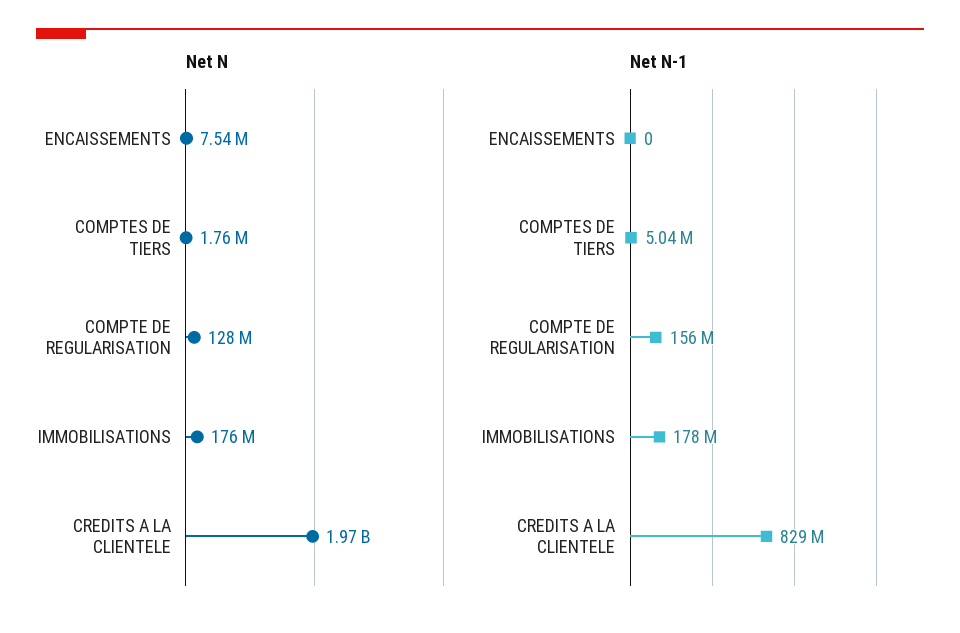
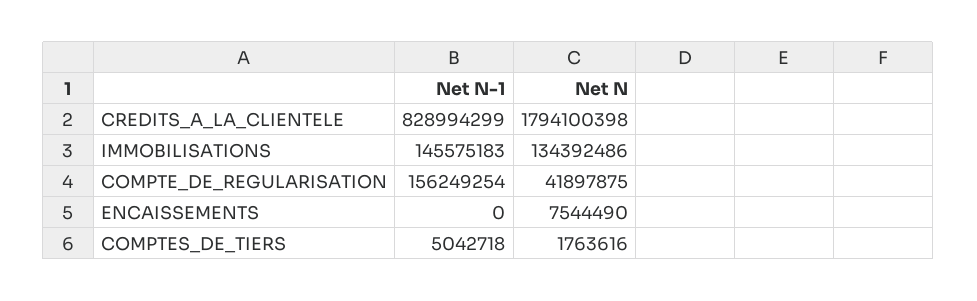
  {
    "Net N": {
      "ENCAISSEMENTS": 7544490,
      "COMPTES DE TIERS": 1763616,
-     "COMPTE DE REGULARISATION": 128000000,
+     "COMPTE DE REGULARISATION": 41897875,
-     "IMMOBILISATIONS": 176000000,
+     "IMMOBILISATIONS": 134392486,
-     "CREDITS A LA CLIENTELE": 1970000000
+     "CREDITS A LA CLIENTELE": 1794100398
    },
    "Net N-1": {
      "ENCAISSEMENTS": 0,
      "COMPTES DE TIERS": 5042718,
      "COMPTE DE REGULARISATION": 156249254,
-     "IMMOBILISATIONS": 178000000,
+     "IMMOBILISATIONS": 145575183,
      "CREDITS A LA CLIENTELE": 828994299
    }
  }

